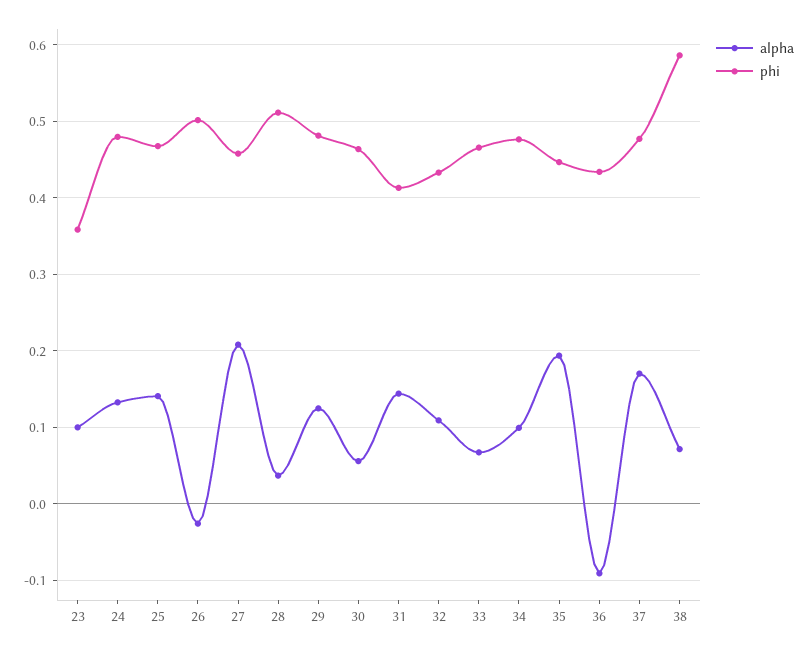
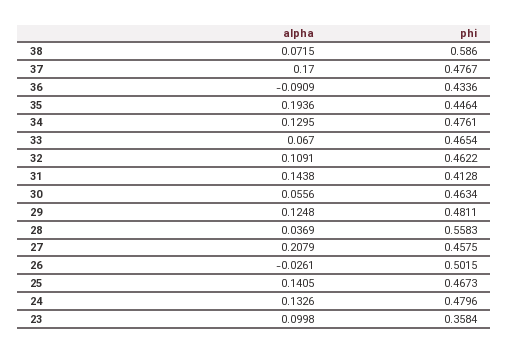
  {
    "alpha": {
      "23": 0.0998,
      "24": 0.1326,
      "25": 0.1405,
      "26": -0.0261,
      "27": 0.2079,
      "28": 0.0369,
      "29": 0.1248,
      "30": 0.0556,
      "31": 0.1438,
      "32": 0.1091,
      "33": 0.067,
-     "34": 0.1,
+     "34": 0.1295,
      "35": 0.1936,
      "36": -0.0909,
      "37": 0.17,
      "38": 0.0715
    },
    "phi": {
      "23": 0.3584,
      "24": 0.4796,
      "25": 0.4673,
      "26": 0.5015,
      "27": 0.4575,
-     "28": 0.51,
+     "28": 0.5583,
      "29": 0.4811,
      "30": 0.4634,
      "31": 0.4128,
-     "32": 0.43,
+     "32": 0.4622,
      "33": 0.4654,
      "34": 0.4761,
      "35": 0.4464,
      "36": 0.4336,
      "37": 0.4767,
      "38": 0.586
    }
  }

